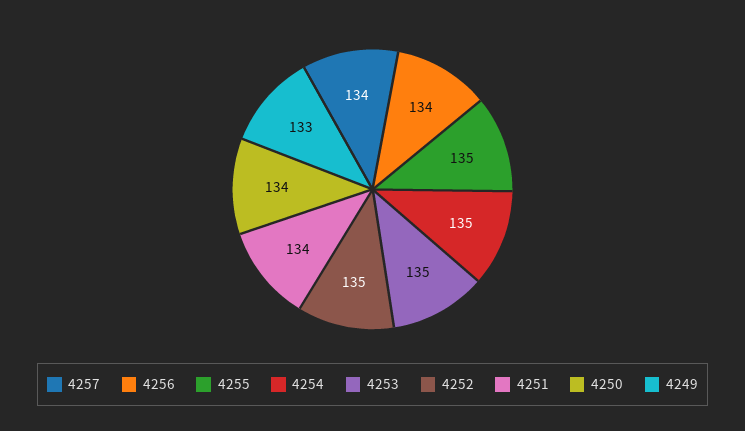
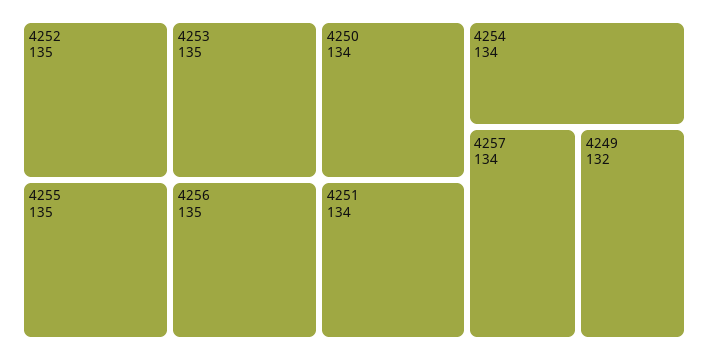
  {
    "4257": 134,
-   "4256": 134,
+   "4256": 135,
    "4255": 135,
-   "4254": 135,
+   "4254": 134,
    "4253": 135,
    "4252": 135,
    "4251": 134,
    "4250": 134,
-   "4249": 133
+   "4249": 132
  }

